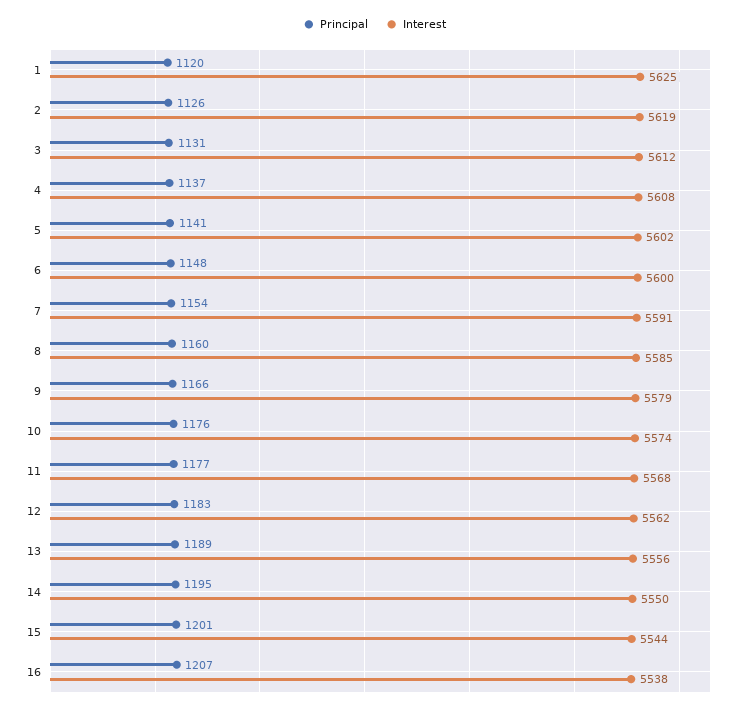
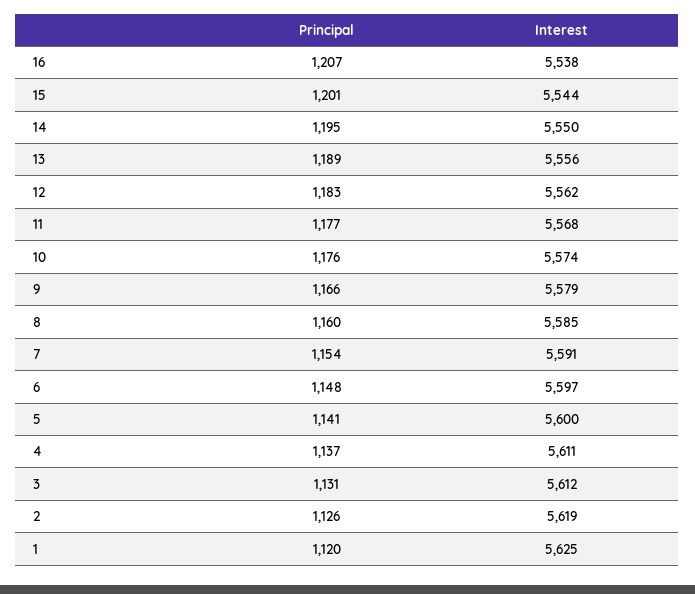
  {
    "Principal": {
      "1": 1120,
      "2": 1126,
      "3": 1131,
      "4": 1137,
      "5": 1141,
      "6": 1148,
      "7": 1154,
      "8": 1160,
      "9": 1166,
      "10": 1176,
      "11": 1177,
      "12": 1183,
      "13": 1189,
      "14": 1195,
      "15": 1201,
      "16": 1207
    },
    "Interest": {
      "1": 5625,
      "2": 5619,
      "3": 5612,
-     "4": 5608,
+     "4": 5611,
-     "5": 5602,
+     "5": 5600,
-     "6": 5600,
+     "6": 5597,
      "7": 5591,
      "8": 5585,
      "9": 5579,
      "10": 5574,
      "11": 5568,
      "12": 5562,
      "13": 5556,
      "14": 5550,
      "15": 5544,
      "16": 5538
    }
  }

